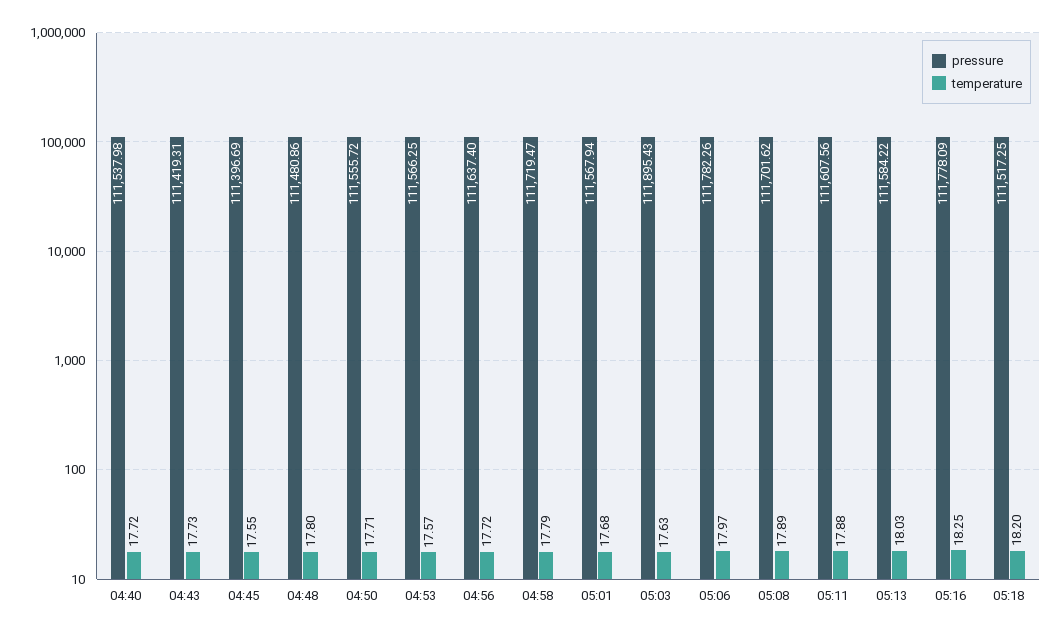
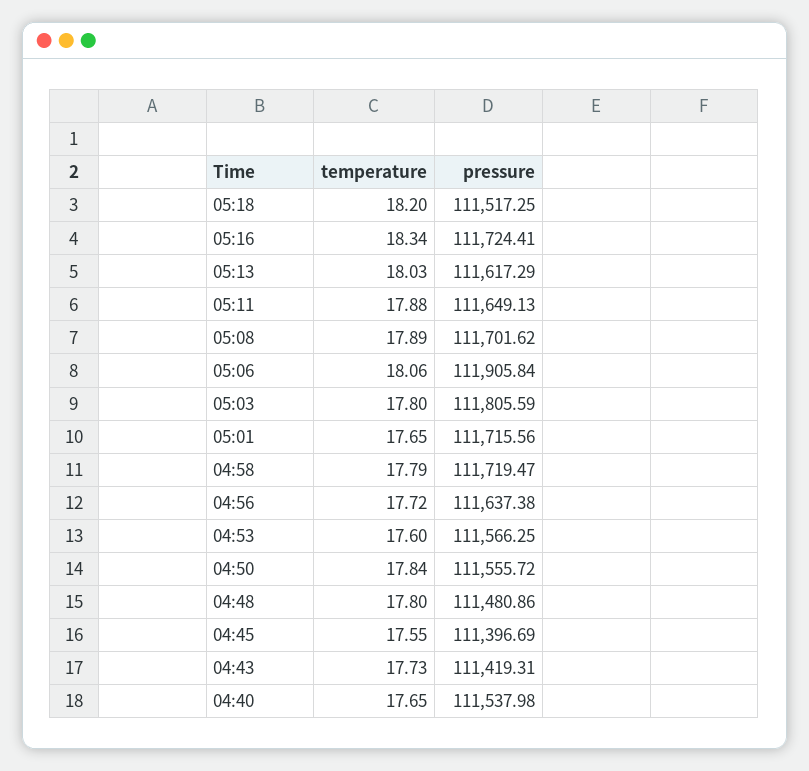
  {
    "pressure": {
      "04:40": 111537.98,
      "04:43": 111419.31,
      "04:45": 111396.69,
      "04:48": 111480.86,
      "04:50": 111555.72,
      "04:53": 111566.25,
-     "04:56": 111637.4,
+     "04:56": 111637.38,
      "04:58": 111719.47,
-     "05:01": 111567.94,
+     "05:01": 111715.56,
-     "05:03": 111895.43,
+     "05:03": 111805.59,
-     "05:06": 111782.26,
+     "05:06": 111905.84,
      "05:08": 111701.62,
-     "05:11": 111607.56,
+     "05:11": 111649.13,
-     "05:13": 111584.22,
+     "05:13": 111617.29,
-     "05:16": 111778.09,
+     "05:16": 111724.41,
      "05:18": 111517.25
    },
    "temperature": {
-     "04:40": 17.72,
+     "04:40": 17.65,
      "04:43": 17.73,
      "04:45": 17.55,
      "04:48": 17.8,
-     "04:50": 17.71,
+     "04:50": 17.84,
-     "04:53": 17.57,
+     "04:53": 17.6,
      "04:56": 17.72,
      "04:58": 17.79,
-     "05:01": 17.68,
+     "05:01": 17.65,
-     "05:03": 17.63,
+     "05:03": 17.8,
-     "05:06": 17.97,
+     "05:06": 18.06,
      "05:08": 17.89,
      "05:11": 17.88,
      "05:13": 18.03,
-     "05:16": 18.25,
+     "05:16": 18.34,
      "05:18": 18.2
    }
  }

